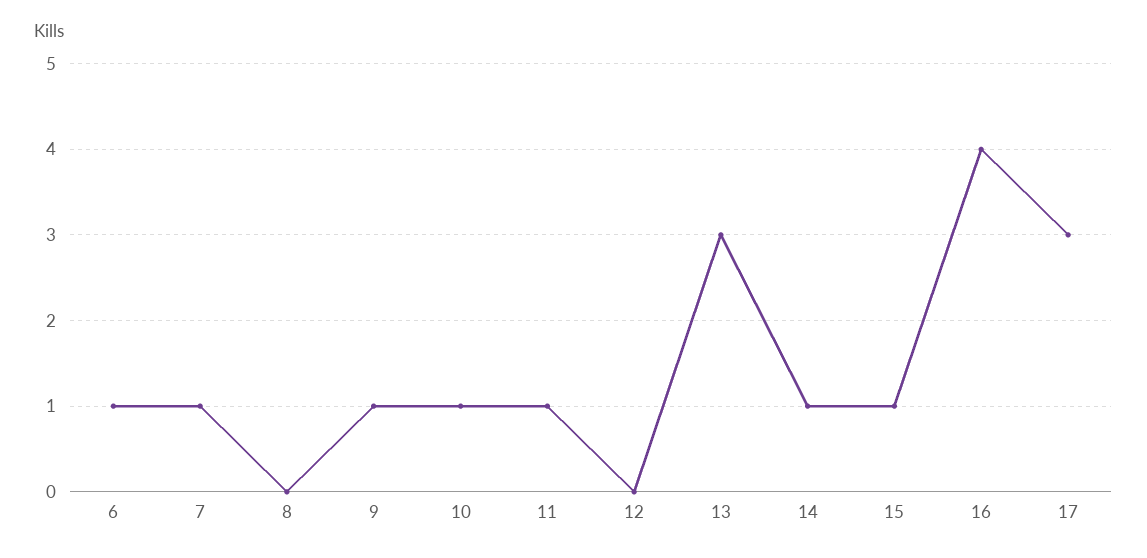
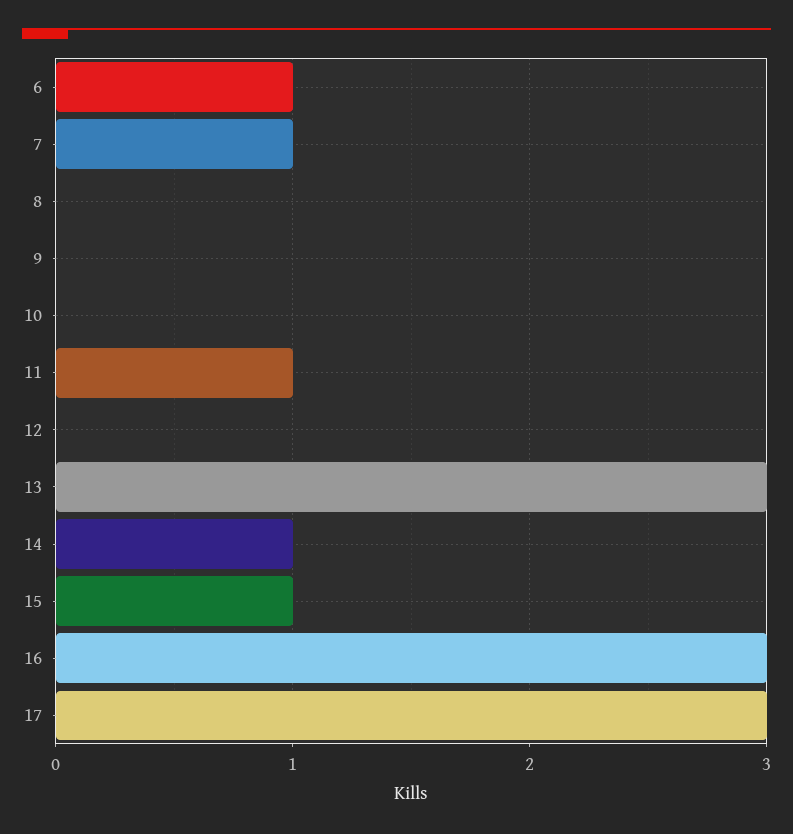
  {
    "6": 1,
    "7": 1,
    "8": 0,
-   "9": 1,
+   "9": 0,
-   "10": 1,
+   "10": 0,
    "11": 1,
    "12": 0,
    "13": 3,
    "14": 1,
    "15": 1,
-   "16": 4,
+   "16": 3,
    "17": 3
  }

